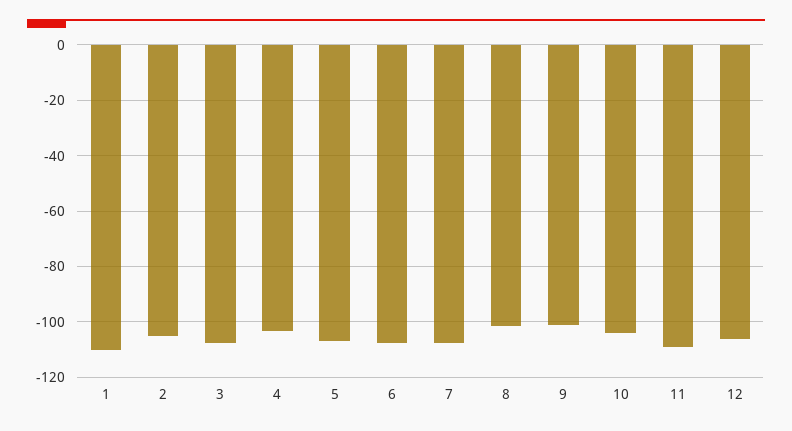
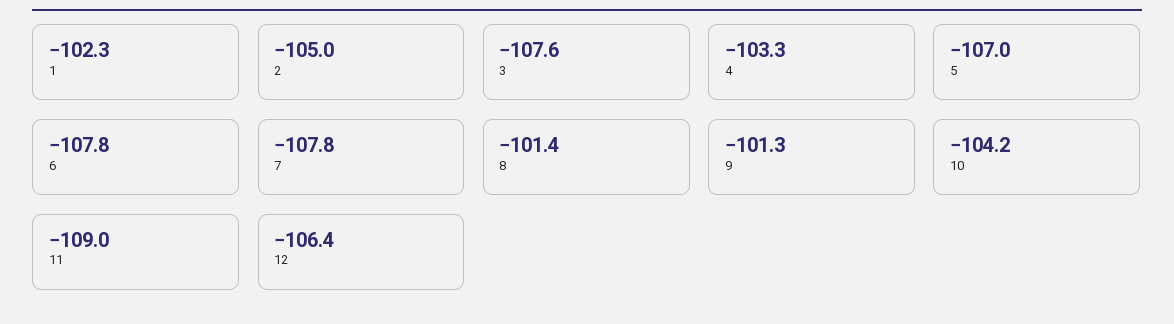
  {
-   "1": -110,
+   "1": -102.3,
    "2": -105,
    "3": -107.6,
    "4": -103.3,
    "5": -107,
    "6": -107.8,
    "7": -107.8,
    "8": -101.4,
    "9": -101.3,
    "10": -104.2,
    "11": -109,
    "12": -106.4
  }

